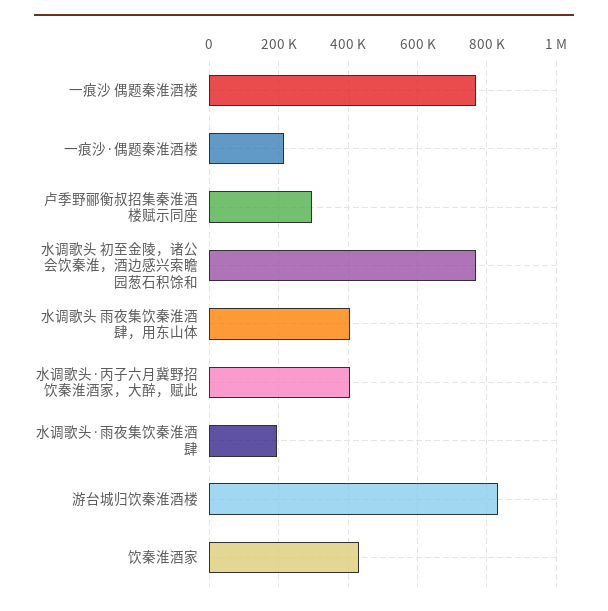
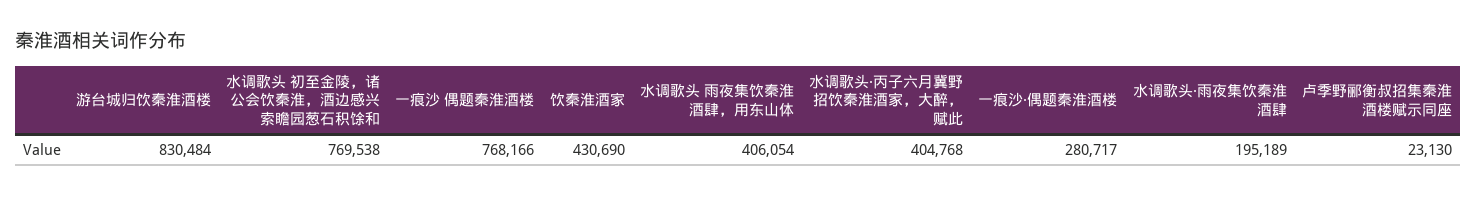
  {
    "一痕沙 偶题秦淮酒楼": 768166,
-   "一痕沙·偶题秦淮酒楼": 220000,
+   "一痕沙·偶题秦淮酒楼": 280717,
-   "卢季野郦衡叔招集秦淮酒楼赋示同座": 300000,
+   "卢季野郦衡叔招集秦淮酒楼赋示同座": 23130,
    "水调歌头 初至金陵，诸公会饮秦淮，酒边感兴索瞻园葱石积馀和": 769538,
    "水调歌头 雨夜集饮秦淮酒肆，用东山体": 406054,
    "水调歌头·丙子六月冀野招饮秦淮酒家，大醉，赋此": 404768,
    "水调歌头·雨夜集饮秦淮酒肆": 195189,
    "游台城归饮秦淮酒楼": 830484,
    "饮秦淮酒家": 430690
  }

